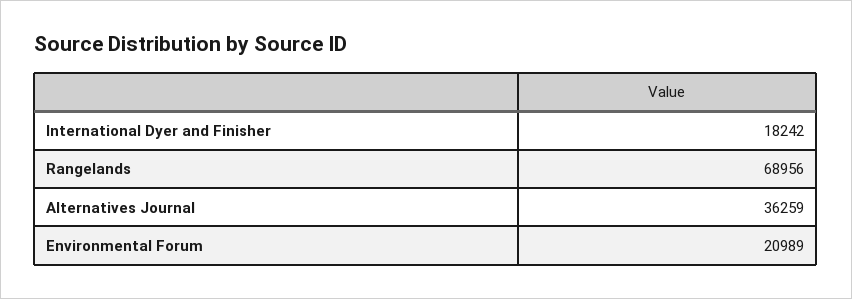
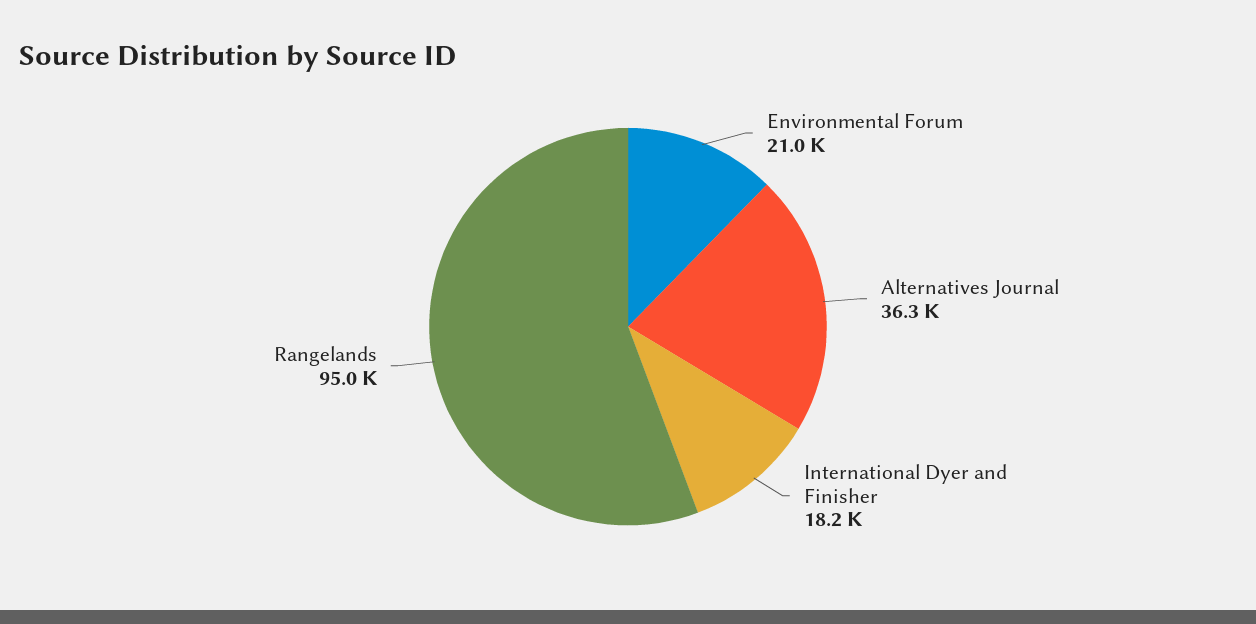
  {
    "International Dyer and Finisher": 18242,
-   "Rangelands": 68956,
+   "Rangelands": 95000,
    "Alternatives Journal": 36259,
    "Environmental Forum": 20989
  }

